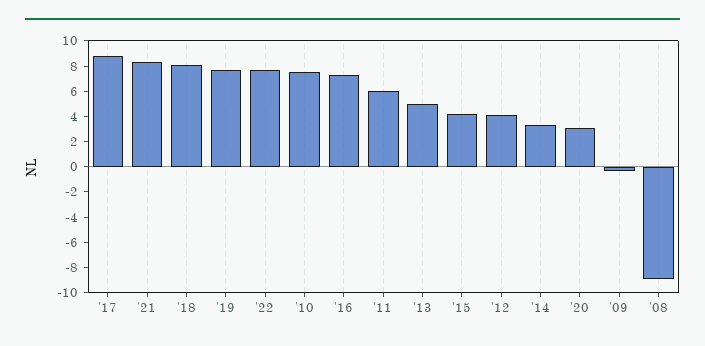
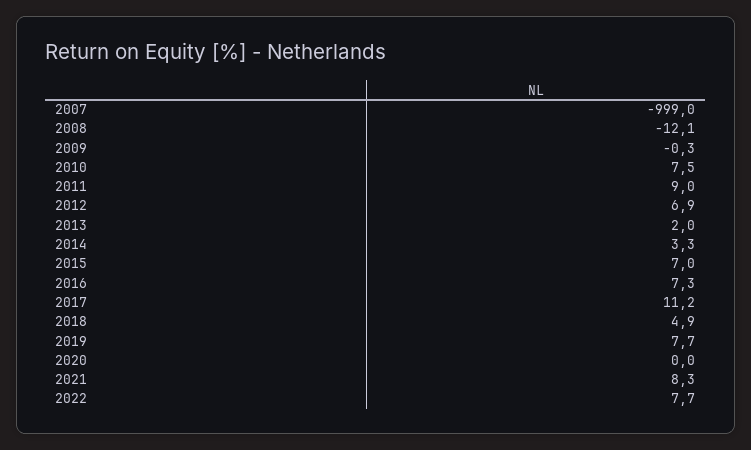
  {
-   "'17": 9,
+   "'17": 11.2,
    "'21": 8.3,
-   "'18": 8,
+   "'18": 4.9,
    "'19": 7.7,
    "'22": 7.7,
    "'10": 7.5,
    "'16": 7.3,
-   "'11": 6,
+   "'11": 9,
-   "'13": 5,
+   "'13": 2,
-   "'15": 4,
+   "'15": 7,
-   "'12": 4,
+   "'12": 6.9,
    "'14": 3.3,
-   "'20": 3,
+   "'20": 0,
    "'09": -0.3,
-   "'08": -9
+   "'08": -12.1,
+   "2007": -999
  }

